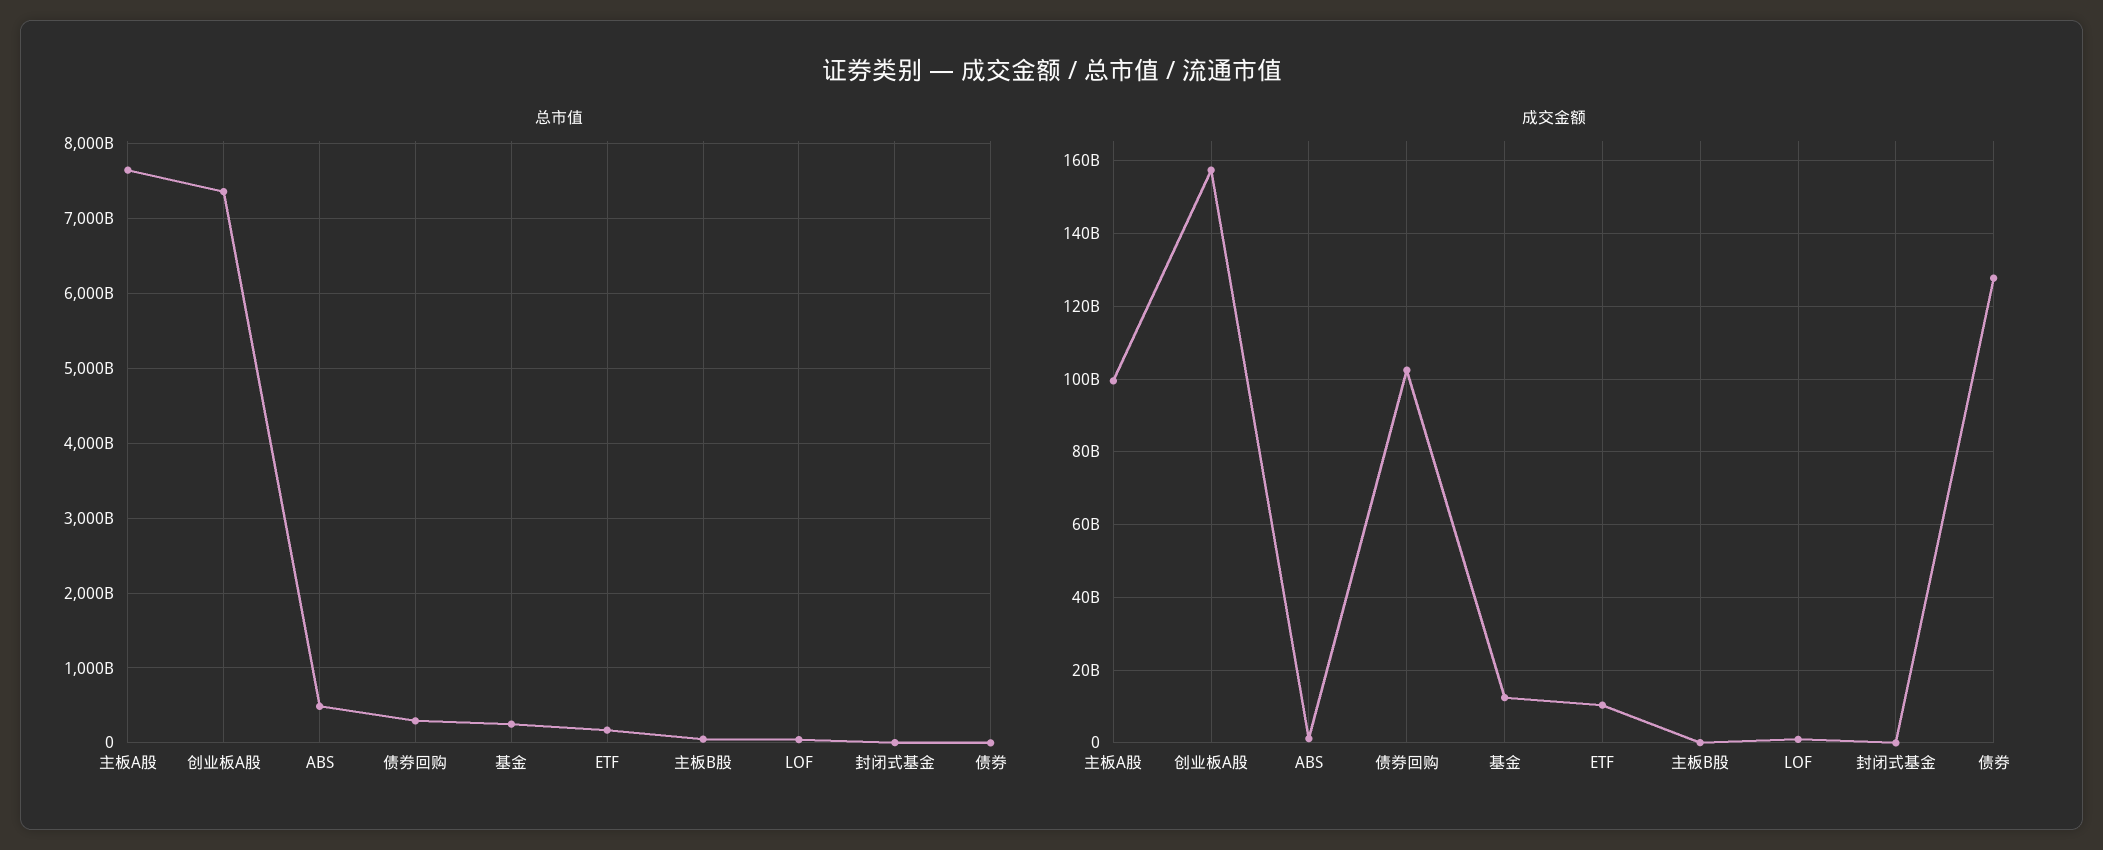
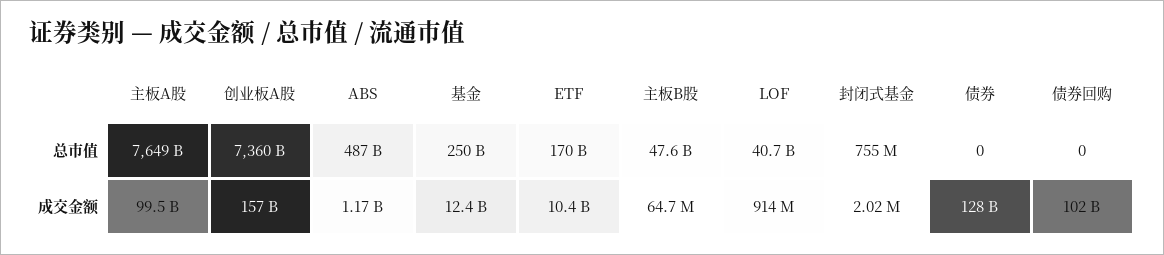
  {
    "总市值": {
      "主板A股": 7649000000000,
      "创业板A股": 7360000000000,
      "ABS": 487000000000,
-     "债券回购": 300000000000,
+     "债券回购": 0,
      "基金": 250000000000,
      "ETF": 170000000000,
      "主板B股": 47600000000,
      "LOF": 40700000000,
      "封闭式基金": 755000000,
      "债券": 0
    },
    "成交金额": {
      "主板A股": 99500000000,
      "创业板A股": 157000000000,
      "ABS": 1170000000,
      "债券回购": 102000000000,
      "基金": 12400000000,
      "ETF": 10400000000,
      "主板B股": 64700000,
      "LOF": 914000000,
      "封闭式基金": 2020000,
      "债券": 128000000000
    }
  }

